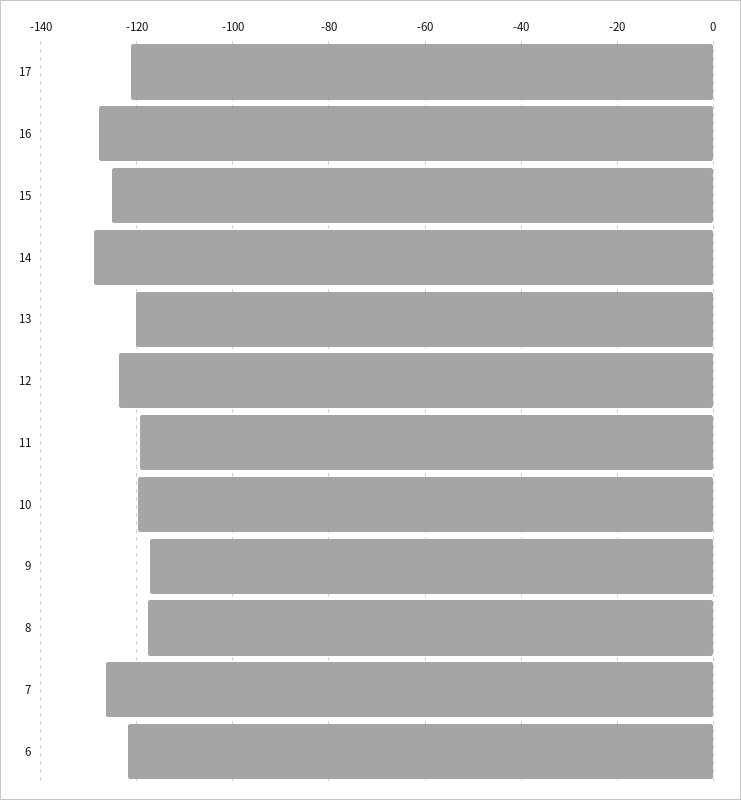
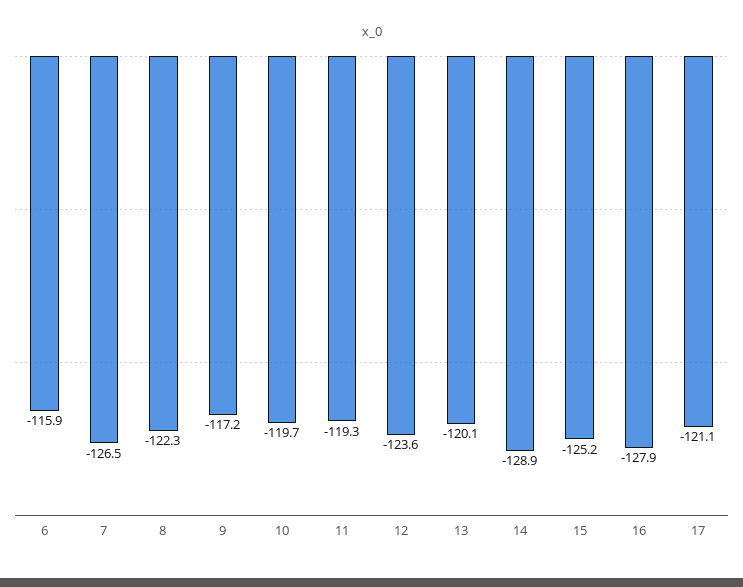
  {
    "17": -121.1,
    "16": -127.9,
    "15": -125.2,
    "14": -128.9,
    "13": -120.1,
    "12": -123.6,
    "11": -119.3,
    "10": -119.7,
    "9": -117.2,
-   "8": -118,
+   "8": -122.3,
    "7": -126.5,
-   "6": -122
+   "6": -115.9
  }

